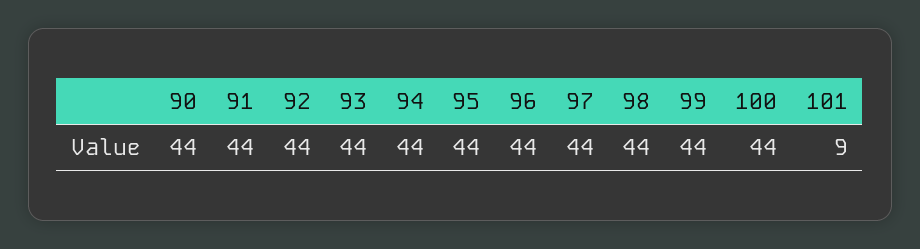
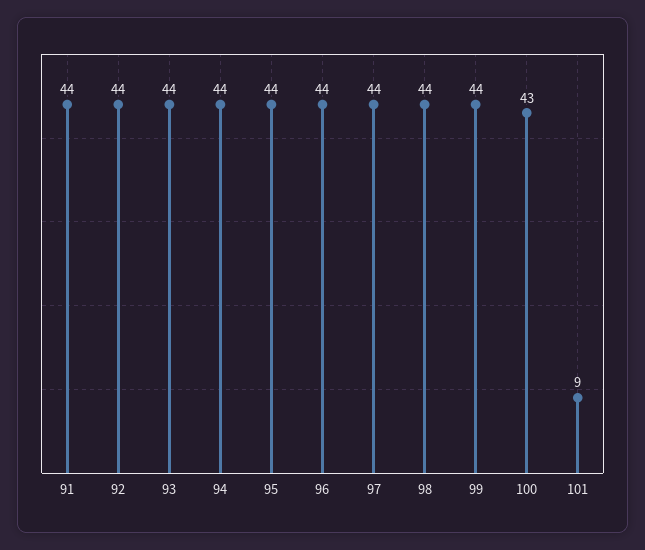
  {
-   "90": 44,
    "91": 44,
    "92": 44,
    "93": 44,
    "94": 44,
    "95": 44,
    "96": 44,
    "97": 44,
    "98": 44,
    "99": 44,
-   "100": 44,
+   "100": 43,
    "101": 9
  }

